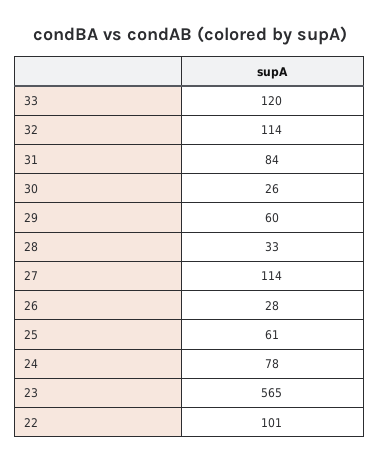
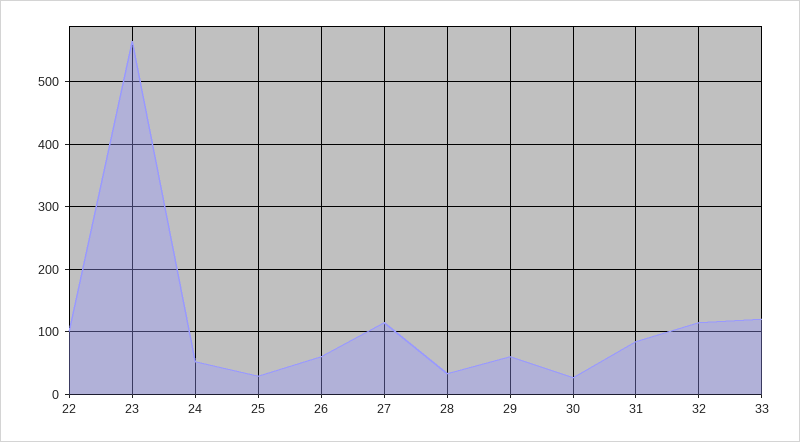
  {
    "33": 120,
    "32": 114,
    "31": 84,
    "30": 26,
    "29": 60,
    "28": 33,
    "27": 114,
-   "26": 28,
+   "26": 60,
-   "25": 61,
+   "25": 30,
-   "24": 78,
+   "24": 50,
    "23": 565,
    "22": 101
  }

